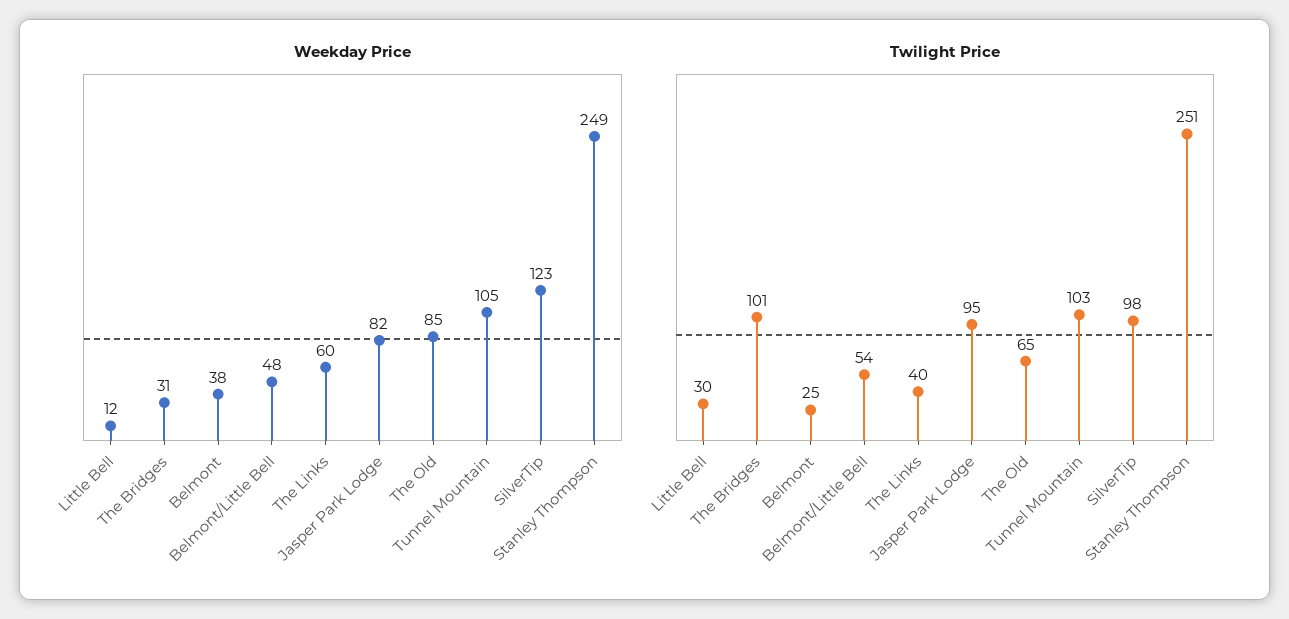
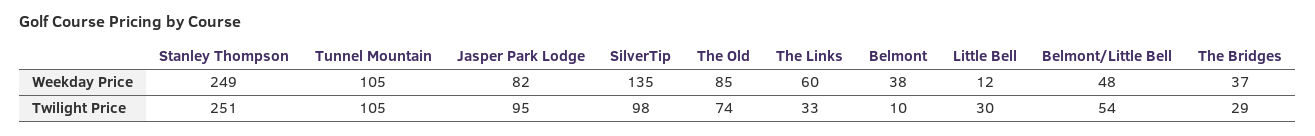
  {
    "Weekday Price": {
      "Little Bell": 12,
-     "The Bridges": 31,
+     "The Bridges": 37,
      "Belmont": 38,
      "Belmont/Little Bell": 48,
      "The Links": 60,
      "Jasper Park Lodge": 82,
      "The Old": 85,
      "Tunnel Mountain": 105,
-     "SilverTip": 123,
+     "SilverTip": 135,
      "Stanley Thompson": 249
    },
    "Twilight Price": {
      "Little Bell": 30,
-     "The Bridges": 101,
+     "The Bridges": 29,
-     "Belmont": 25,
+     "Belmont": 10,
      "Belmont/Little Bell": 54,
-     "The Links": 40,
+     "The Links": 33,
      "Jasper Park Lodge": 95,
-     "The Old": 65,
+     "The Old": 74,
-     "Tunnel Mountain": 103,
+     "Tunnel Mountain": 105,
      "SilverTip": 98,
      "Stanley Thompson": 251
    }
  }

